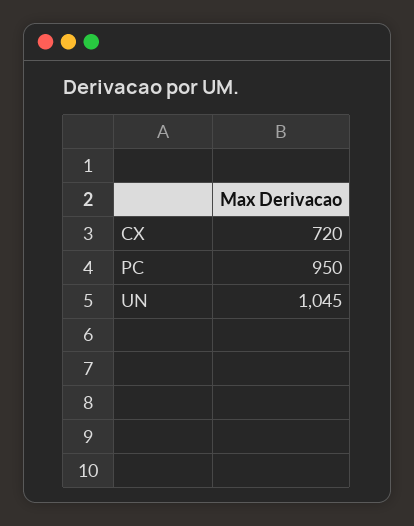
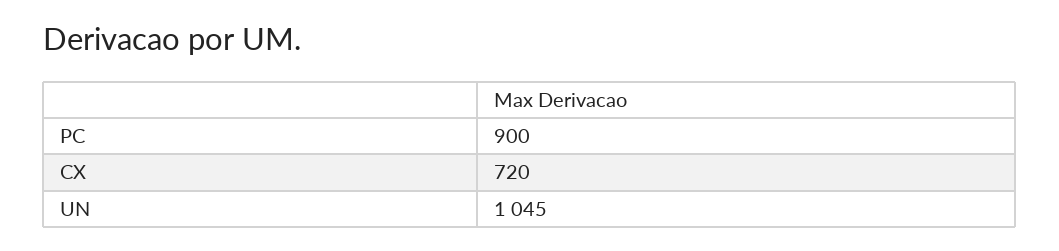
  {
    "CX": 720,
-   "PC": 950,
+   "PC": 900,
    "UN": 1045
  }

